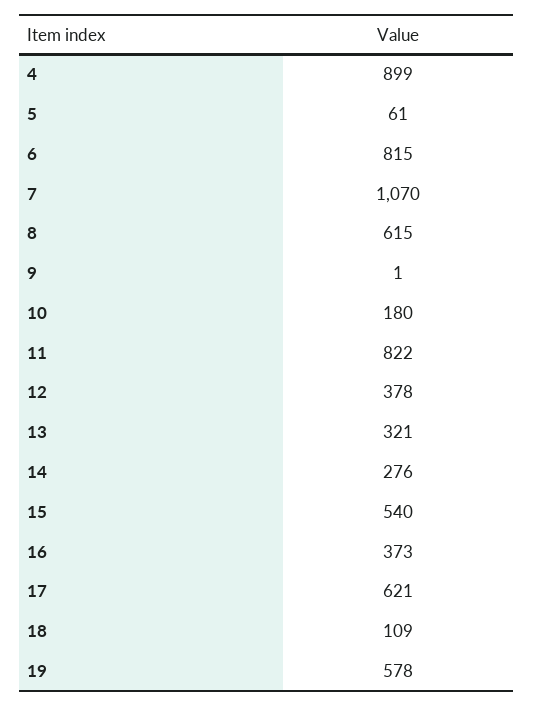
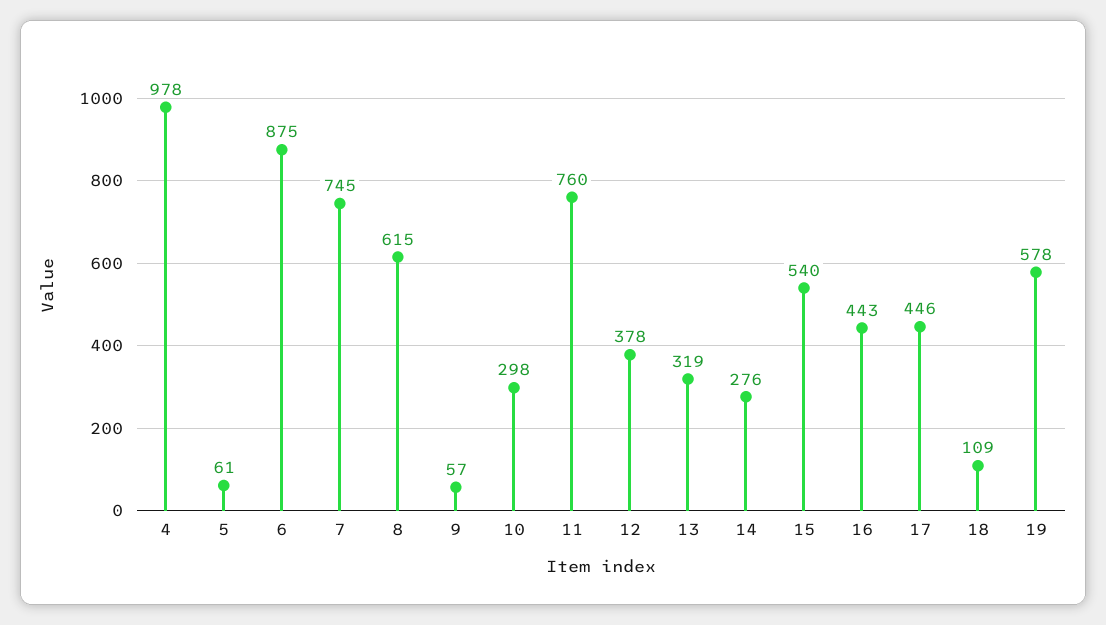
  {
-   "4": 899,
+   "4": 978,
    "5": 61,
-   "6": 815,
+   "6": 875,
-   "7": 1070,
+   "7": 745,
    "8": 615,
-   "9": 1,
+   "9": 57,
-   "10": 180,
+   "10": 298,
-   "11": 822,
+   "11": 760,
    "12": 378,
-   "13": 321,
+   "13": 319,
    "14": 276,
    "15": 540,
-   "16": 373,
+   "16": 443,
-   "17": 621,
+   "17": 446,
    "18": 109,
    "19": 578
  }

